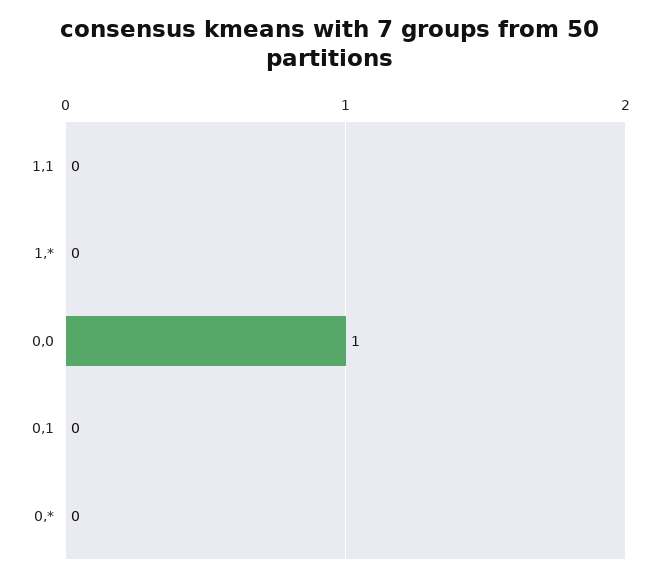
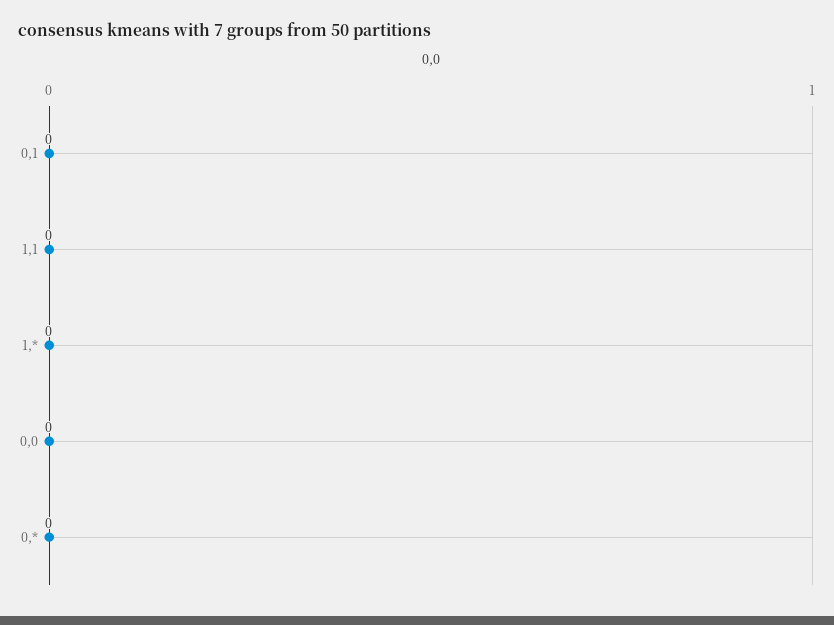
  {
    "1,1": 0,
    "1,*": 0,
-   "0,0": 1,
+   "0,0": 0,
    "0,1": 0,
    "0,*": 0
  }

